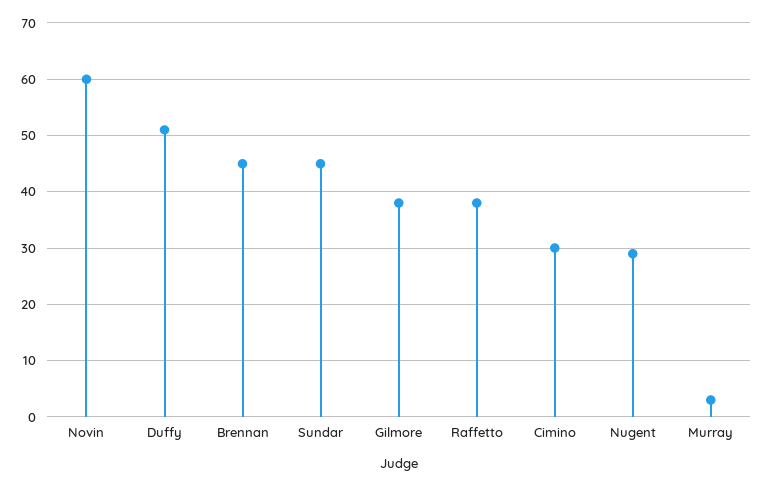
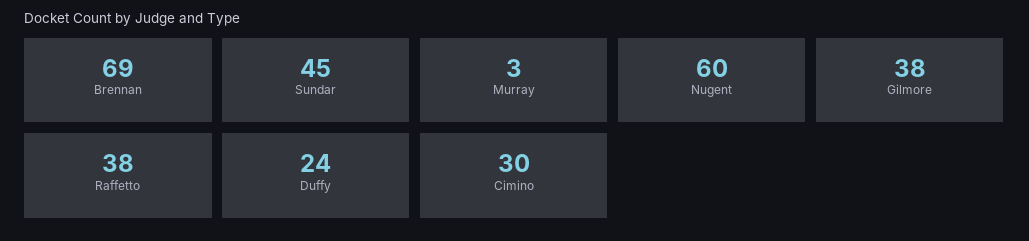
  {
-   "Novin": 60,
-   "Duffy": 50,
+   "Duffy": 24,
-   "Brennan": 45,
+   "Brennan": 69,
    "Sundar": 45,
    "Gilmore": 38,
    "Raffetto": 38,
    "Cimino": 30,
-   "Nugent": 30,
+   "Nugent": 60,
    "Murray": 3
  }

